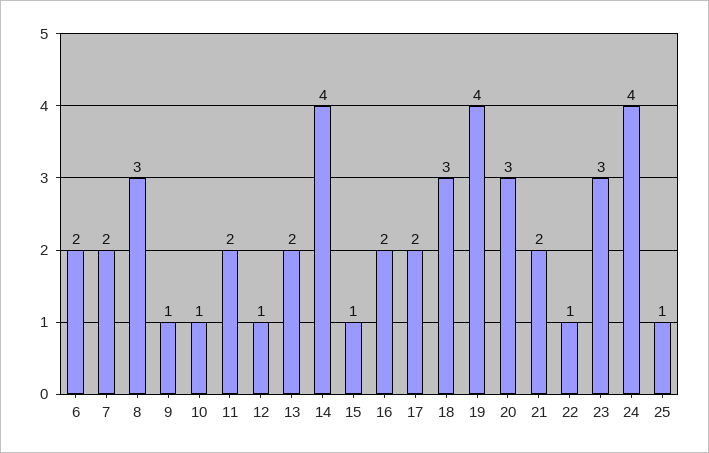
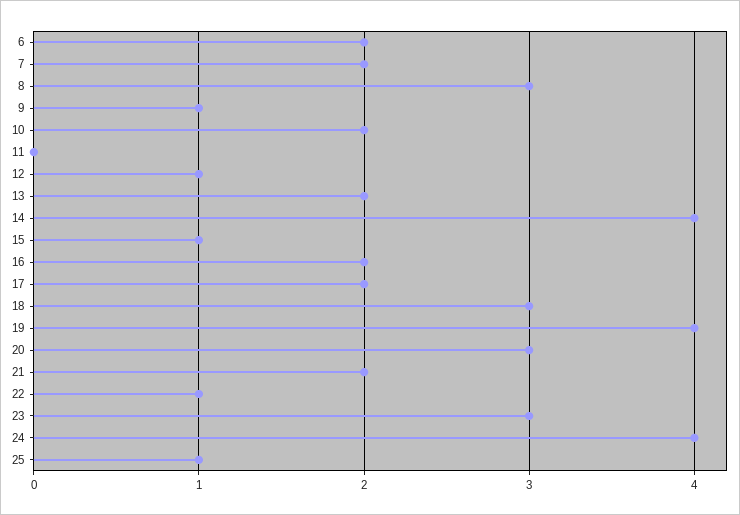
  {
    "6": 2,
    "7": 2,
    "8": 3,
    "9": 1,
-   "10": 1,
+   "10": 2,
-   "11": 2,
+   "11": 0,
    "12": 1,
    "13": 2,
    "14": 4,
    "15": 1,
    "16": 2,
    "17": 2,
    "18": 3,
    "19": 4,
    "20": 3,
    "21": 2,
    "22": 1,
    "23": 3,
    "24": 4,
    "25": 1
  }

